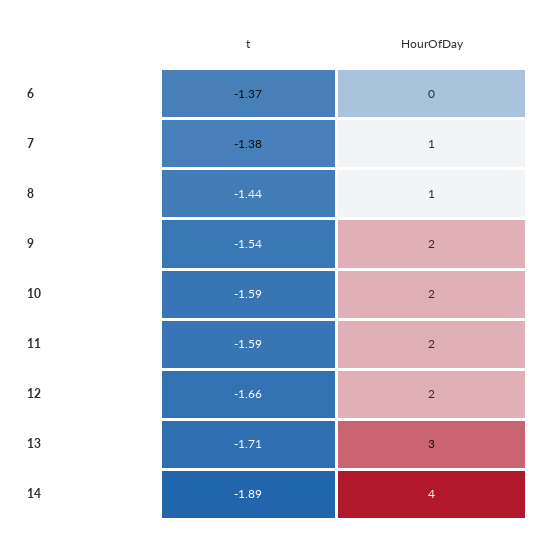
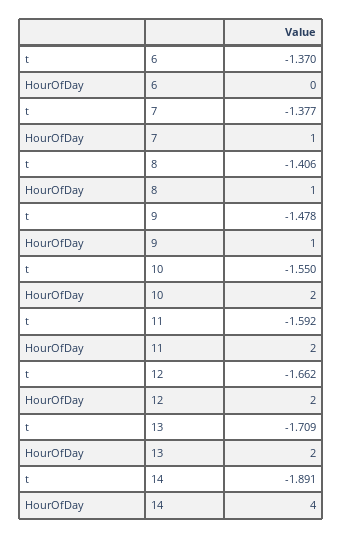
  {
    "t": {
      "6": -1.37,
      "7": -1.377,
-     "8": -1.44,
+     "8": -1.406,
-     "9": -1.54,
+     "9": -1.478,
-     "10": -1.59,
+     "10": -1.55,
      "11": -1.592,
      "12": -1.662,
      "13": -1.709,
      "14": -1.891
    },
    "HourOfDay": {
      "6": 0,
      "7": 1,
      "8": 1,
-     "9": 2,
+     "9": 1,
      "10": 2,
      "11": 2,
      "12": 2,
-     "13": 3,
+     "13": 2,
      "14": 4
    }
  }

